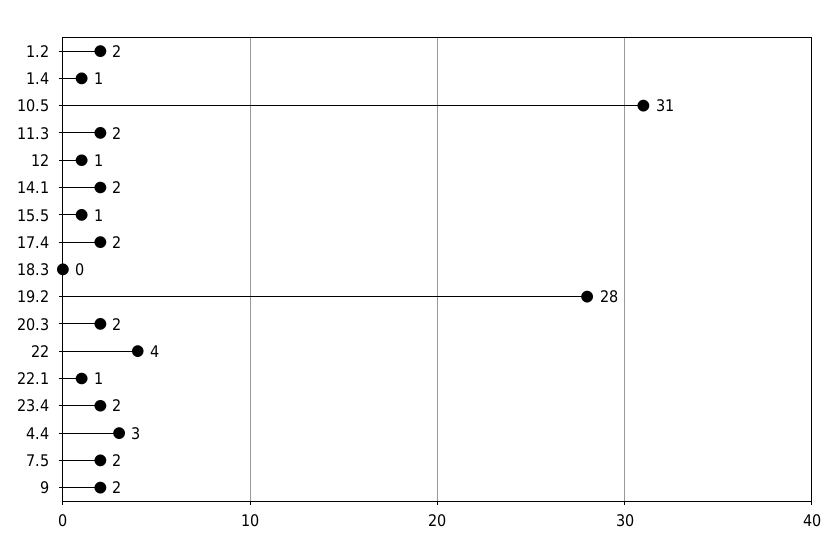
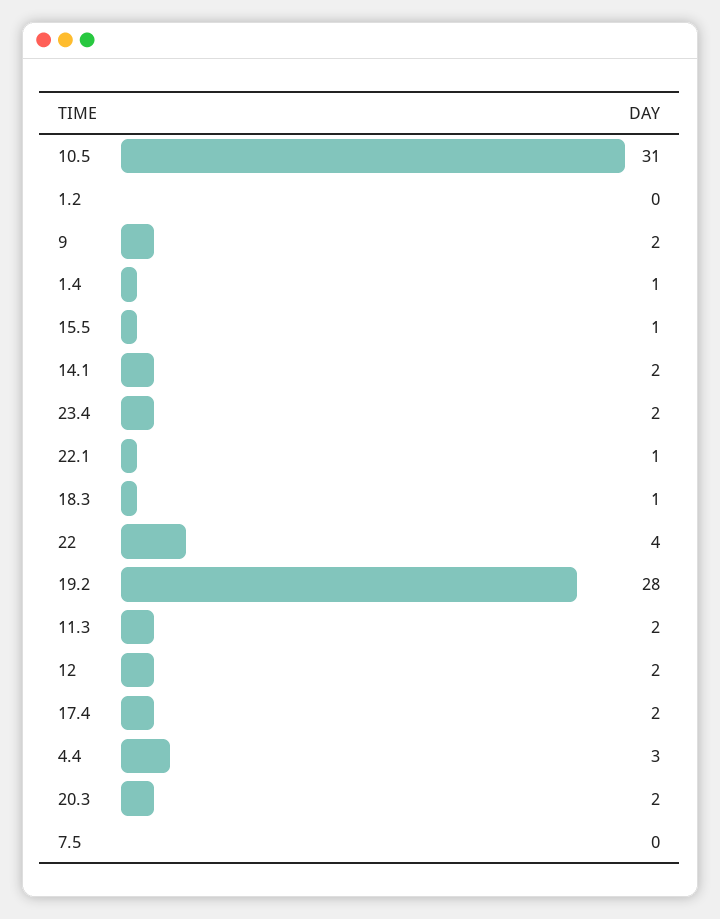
  {
-   "1.2": 2,
+   "1.2": 0,
    "1.4": 1,
    "10.5": 31,
    "11.3": 2,
-   "12": 1,
+   "12": 2,
    "14.1": 2,
    "15.5": 1,
    "17.4": 2,
-   "18.3": 0,
+   "18.3": 1,
    "19.2": 28,
    "20.3": 2,
    "22": 4,
    "22.1": 1,
    "23.4": 2,
    "4.4": 3,
-   "7.5": 2,
+   "7.5": 0,
    "9": 2
  }

